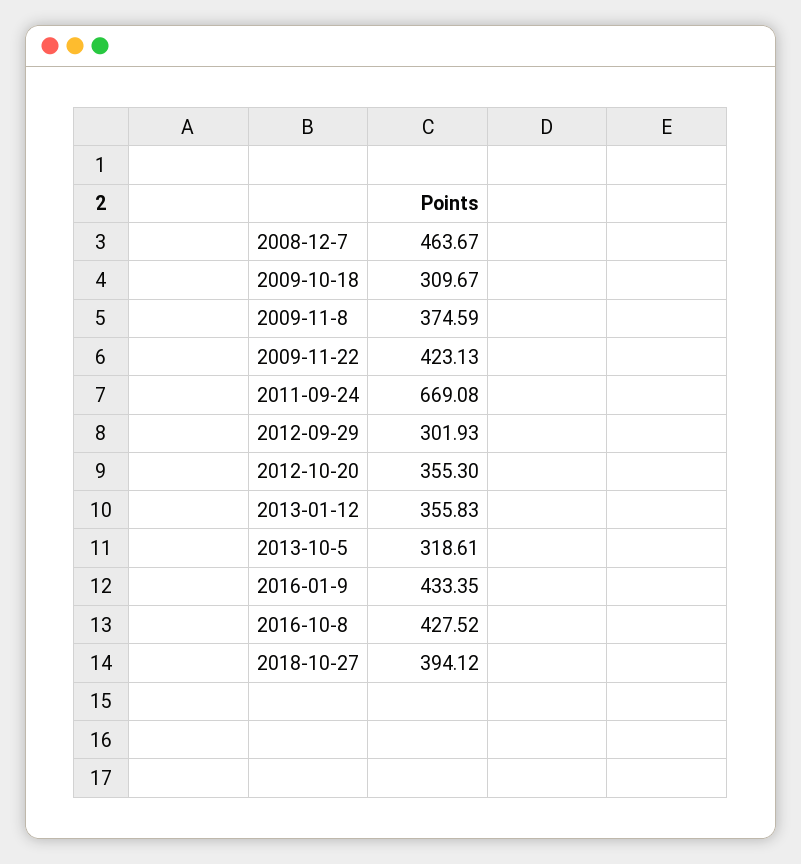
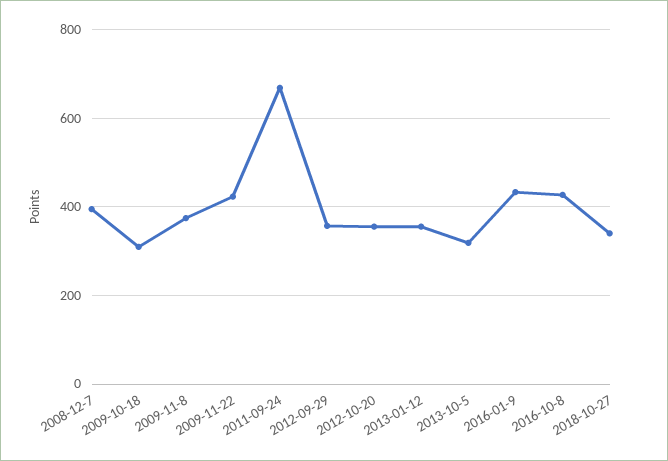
  {
-   "2008-12-7": 463.67,
+   "2008-12-7": 400,
    "2009-10-18": 309.67,
    "2009-11-8": 374.59,
    "2009-11-22": 423.13,
    "2011-09-24": 669.08,
-   "2012-09-29": 301.93,
+   "2012-09-29": 360,
    "2012-10-20": 355.3,
    "2013-01-12": 355.83,
    "2013-10-5": 318.61,
    "2016-01-9": 433.35,
    "2016-10-8": 427.52,
-   "2018-10-27": 394.12
+   "2018-10-27": 340
  }

